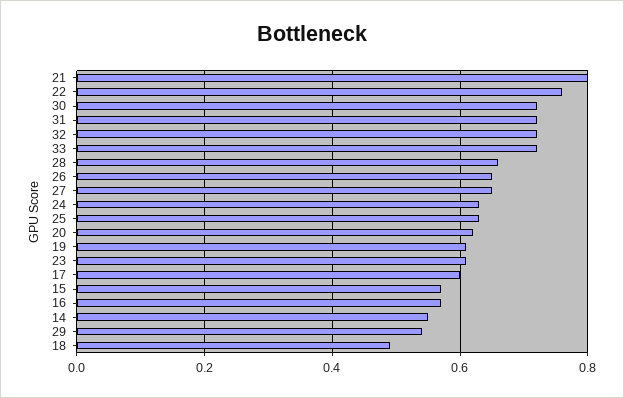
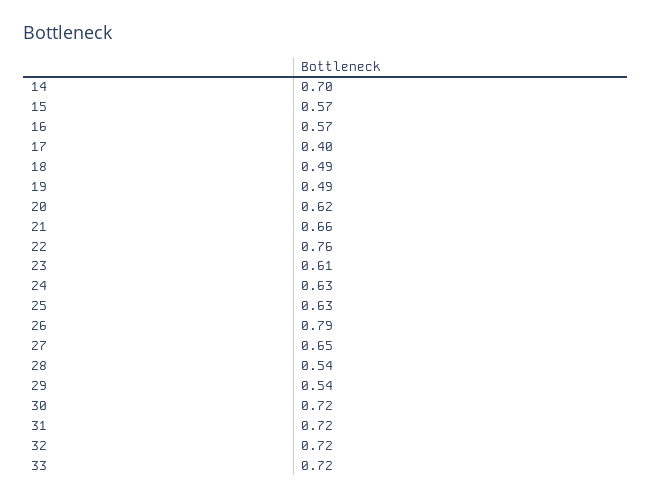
  {
-   "21": 0.8,
+   "21": 0.66,
    "22": 0.76,
    "30": 0.72,
    "31": 0.72,
    "32": 0.72,
    "33": 0.72,
-   "28": 0.65,
+   "28": 0.54,
-   "26": 0.65,
+   "26": 0.79,
    "27": 0.65,
    "24": 0.63,
    "25": 0.63,
    "20": 0.62,
-   "19": 0.6,
+   "19": 0.49,
    "23": 0.61,
-   "17": 0.6,
+   "17": 0.4,
    "15": 0.57,
    "16": 0.57,
-   "14": 0.55,
+   "14": 0.7,
    "29": 0.54,
    "18": 0.49
  }

